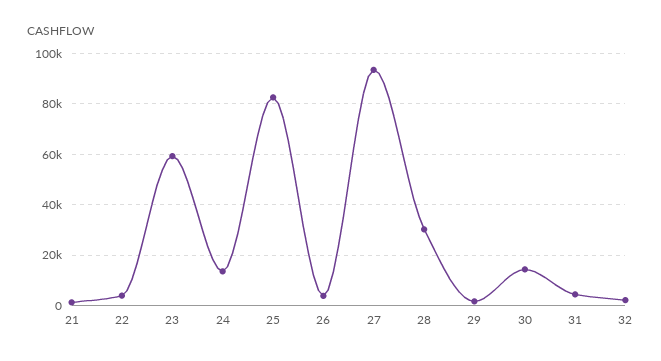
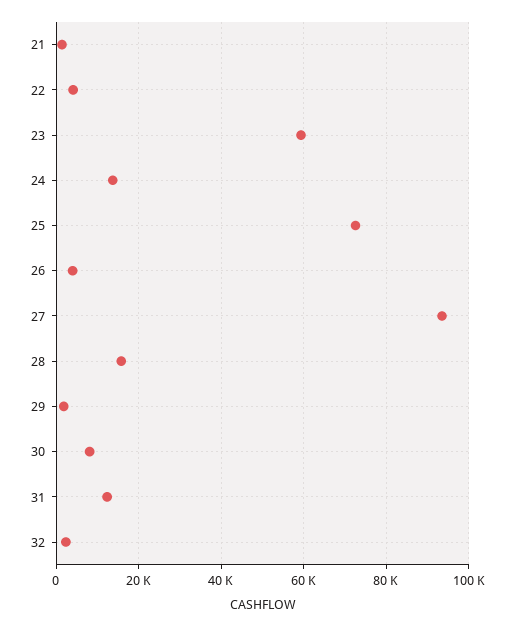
  {
    "21": 2000,
    "22": 4000,
    "23": 60000,
    "24": 14000,
-   "25": 82500,
+   "25": 72000,
    "26": 4000,
    "27": 94000,
-   "28": 30000,
+   "28": 16000,
    "29": 2000,
-   "30": 15000,
+   "30": 8000,
-   "31": 5000,
+   "31": 12000,
    "32": 2000
  }

